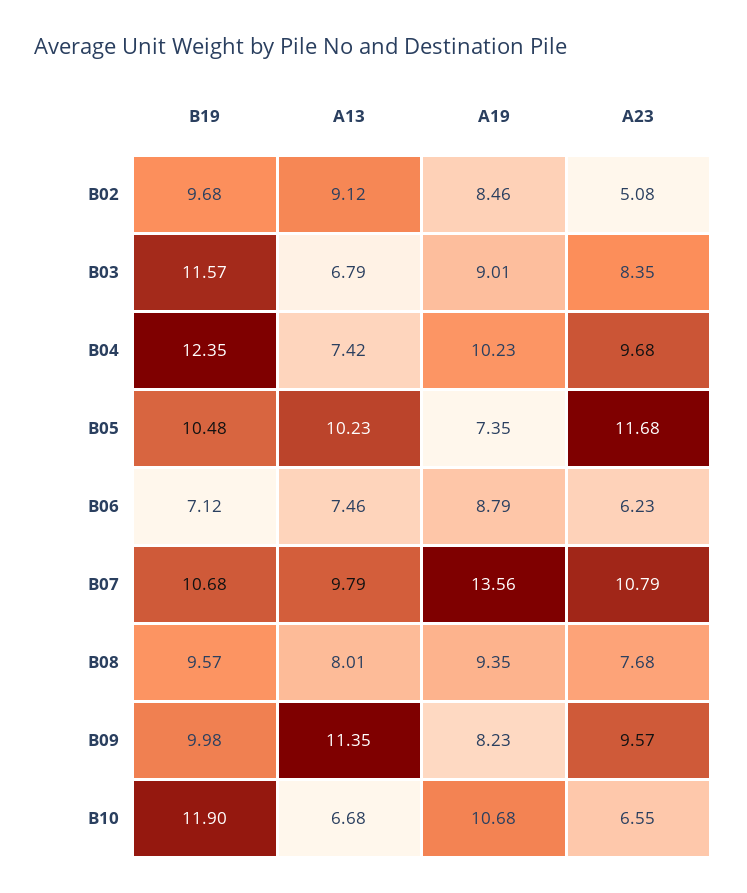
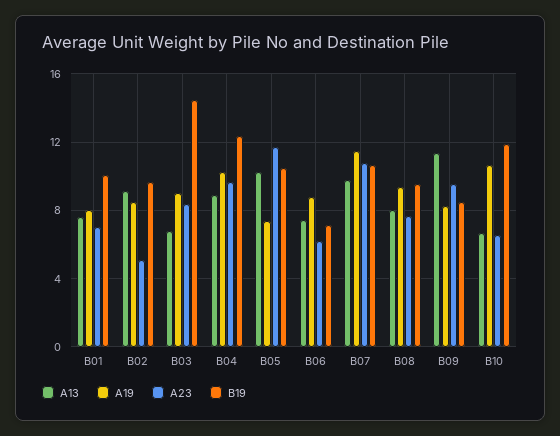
  {
    "B19": {
      "B02": 9.68,
-     "B03": 11.57,
+     "B03": 14.5,
      "B04": 12.35,
      "B05": 10.48,
      "B06": 7.12,
      "B07": 10.68,
      "B08": 9.57,
-     "B09": 9.98,
+     "B09": 8.5,
-     "B10": 11.9
+     "B10": 11.9,
+     "B01": 10
    },
    "A13": {
      "B02": 9.12,
      "B03": 6.79,
-     "B04": 7.42,
+     "B04": 9,
      "B05": 10.23,
      "B06": 7.46,
      "B07": 9.79,
      "B08": 8.01,
      "B09": 11.35,
-     "B10": 6.68
+     "B10": 6.68,
+     "B01": 7.5
    },
    "A19": {
      "B02": 8.46,
      "B03": 9.01,
      "B04": 10.23,
      "B05": 7.35,
      "B06": 8.79,
-     "B07": 13.56,
+     "B07": 11.5,
      "B08": 9.35,
      "B09": 8.23,
-     "B10": 10.68
+     "B10": 10.68,
+     "B01": 8
    },
    "A23": {
      "B02": 5.08,
      "B03": 8.35,
      "B04": 9.68,
      "B05": 11.68,
      "B06": 6.23,
      "B07": 10.79,
      "B08": 7.68,
      "B09": 9.57,
-     "B10": 6.55
+     "B10": 6.55,
+     "B01": 7
    }
  }

